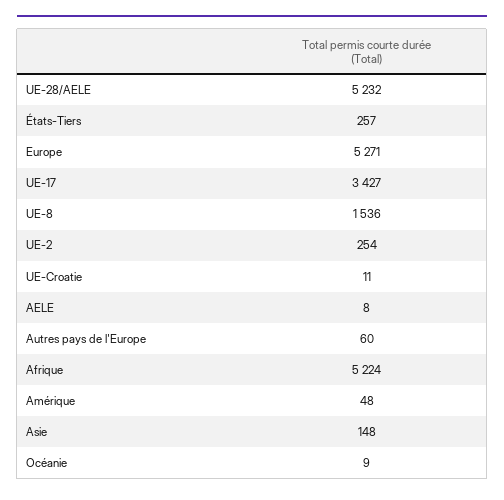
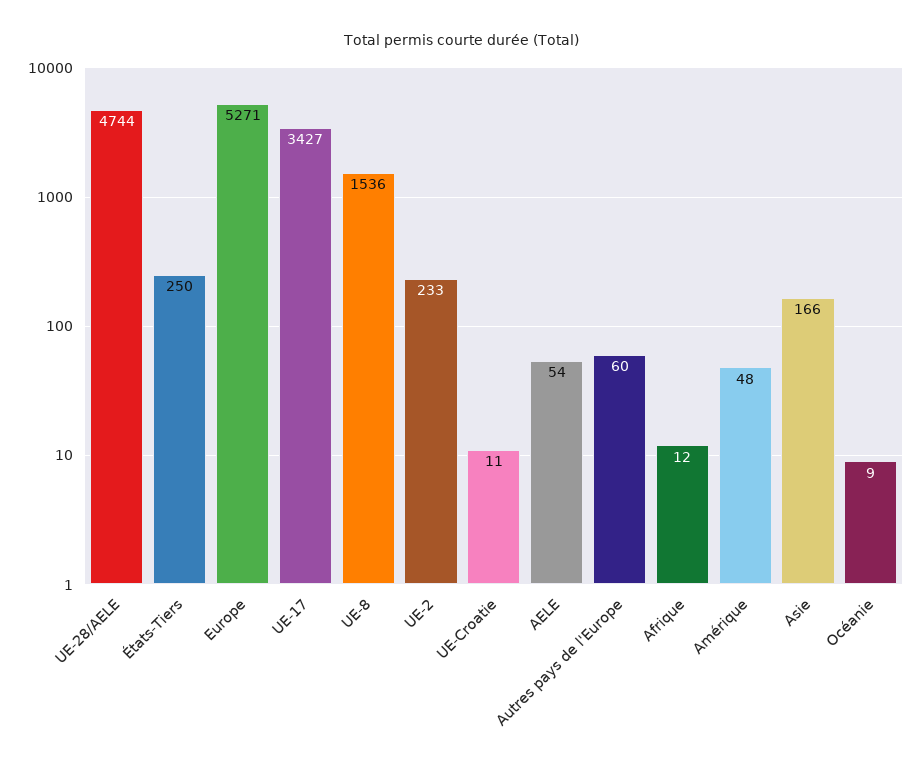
  {
-   "UE-28/AELE": 5232,
+   "UE-28/AELE": 4744,
-   "États-Tiers": 257,
+   "États-Tiers": 250,
    "Europe": 5271,
    "UE-17": 3427,
    "UE-8": 1536,
-   "UE-2": 254,
+   "UE-2": 233,
    "UE-Croatie": 11,
-   "AELE": 8,
+   "AELE": 54,
    "Autres pays de l'Europe": 60,
-   "Afrique": 5224,
+   "Afrique": 12,
    "Amérique": 48,
-   "Asie": 148,
+   "Asie": 166,
    "Océanie": 9
  }

